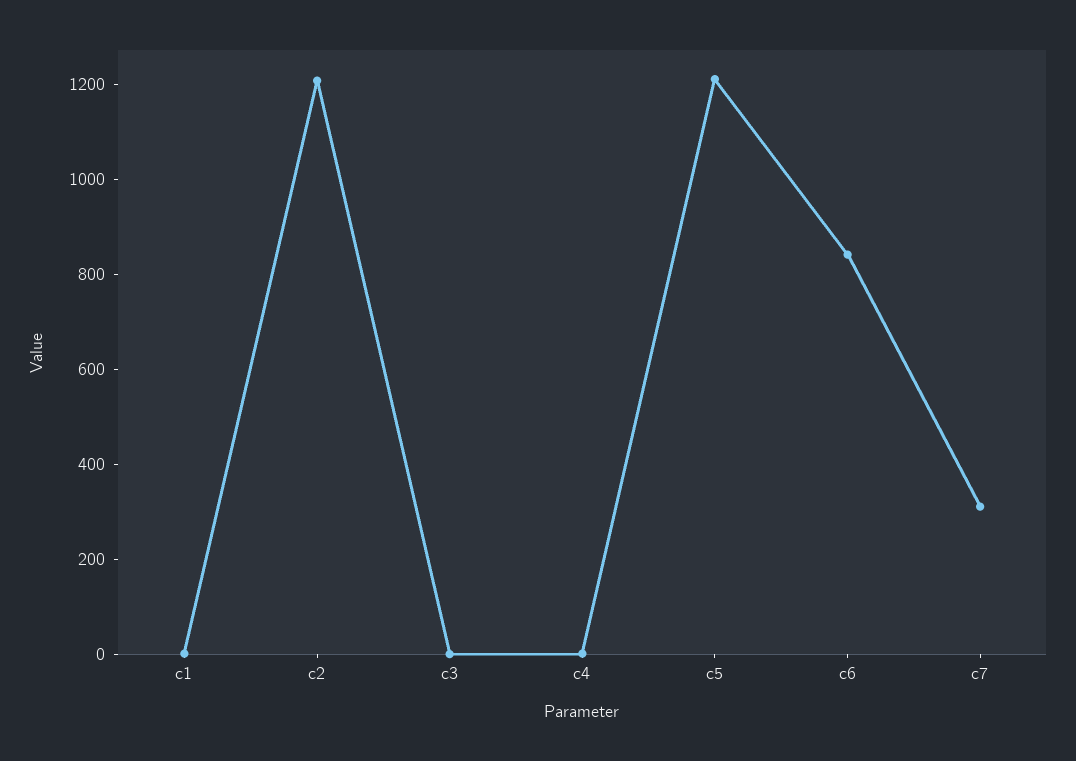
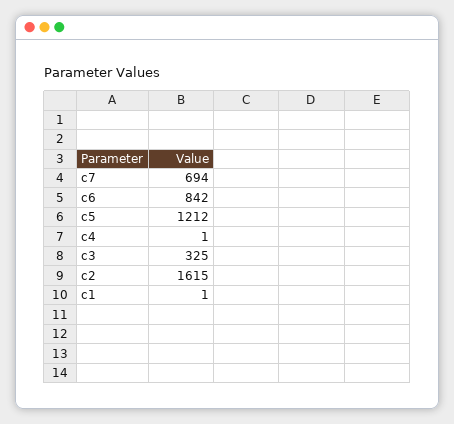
  {
    "c1": 1,
-   "c2": 1200,
+   "c2": 1615,
-   "c3": 0,
+   "c3": 325,
    "c4": 1,
    "c5": 1212,
    "c6": 842,
-   "c7": 300
+   "c7": 694
  }

